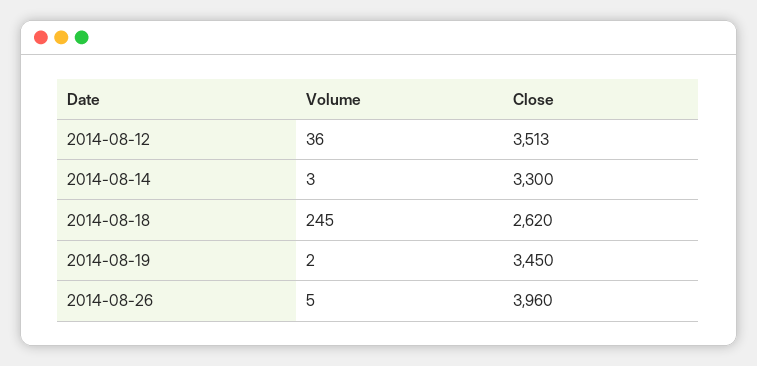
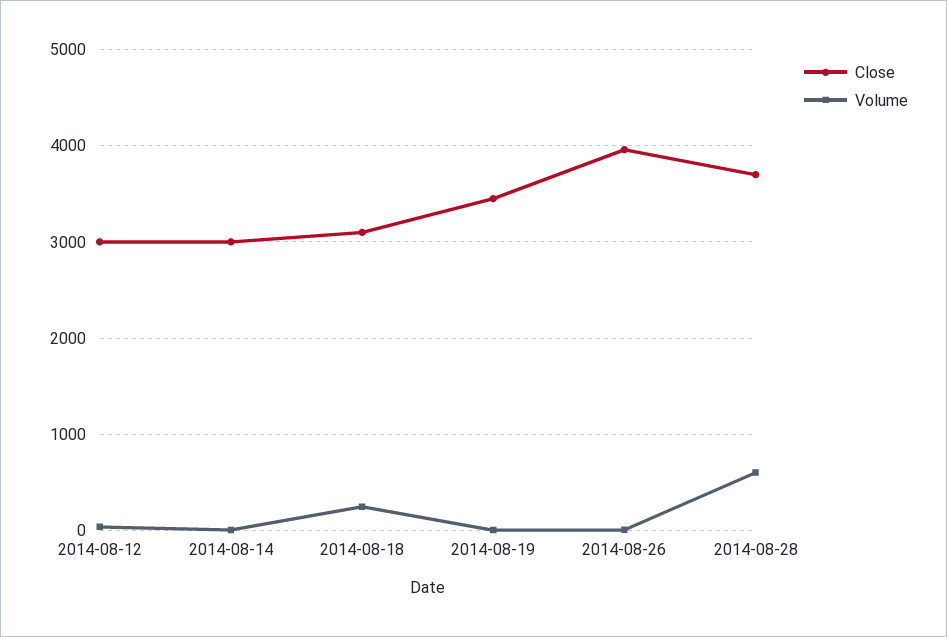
  {
    "Volume": {
      "2014-08-12": 36,
      "2014-08-14": 3,
      "2014-08-18": 245,
      "2014-08-19": 2,
-     "2014-08-26": 5
+     "2014-08-26": 5,
+     "2014-08-28": 600
    },
    "Close": {
-     "2014-08-12": 3513,
+     "2014-08-12": 3000,
-     "2014-08-14": 3300,
+     "2014-08-14": 3000,
-     "2014-08-18": 2620,
+     "2014-08-18": 3100,
      "2014-08-19": 3450,
-     "2014-08-26": 3960
+     "2014-08-26": 3960,
+     "2014-08-28": 3700
    }
  }

